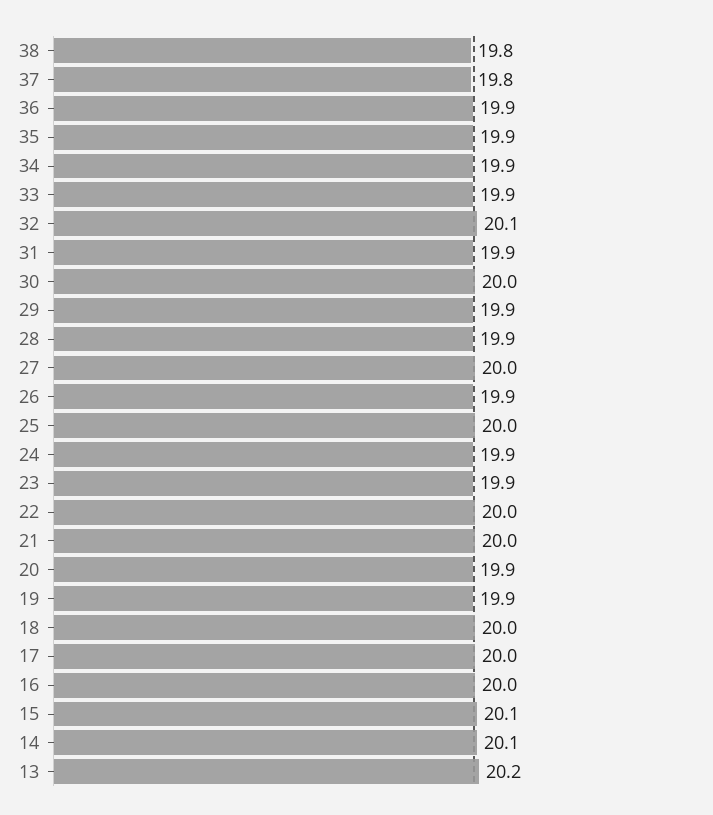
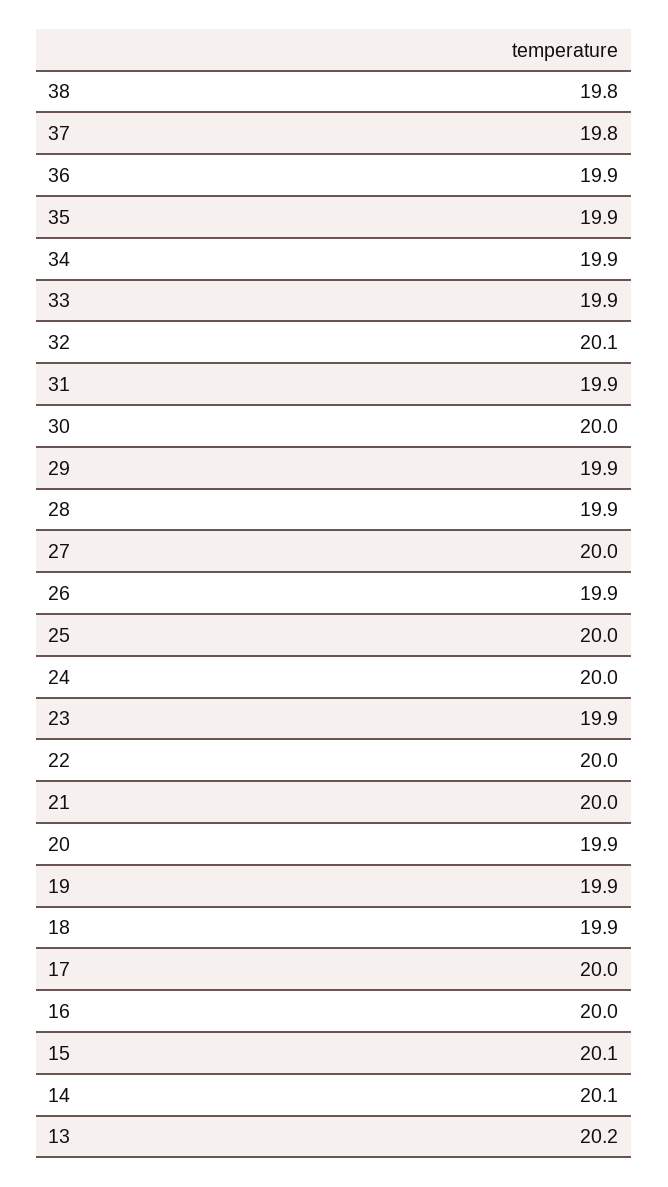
  {
    "38": 19.8,
    "37": 19.8,
    "36": 19.9,
    "35": 19.9,
    "34": 19.9,
    "33": 19.9,
    "32": 20.1,
    "31": 19.9,
    "30": 20,
    "29": 19.9,
    "28": 19.9,
    "27": 20,
    "26": 19.9,
    "25": 20,
-   "24": 19.9,
+   "24": 20,
    "23": 19.9,
    "22": 20,
    "21": 20,
    "20": 19.9,
    "19": 19.9,
-   "18": 20,
+   "18": 19.9,
    "17": 20,
    "16": 20,
    "15": 20.1,
    "14": 20.1,
    "13": 20.2
  }

